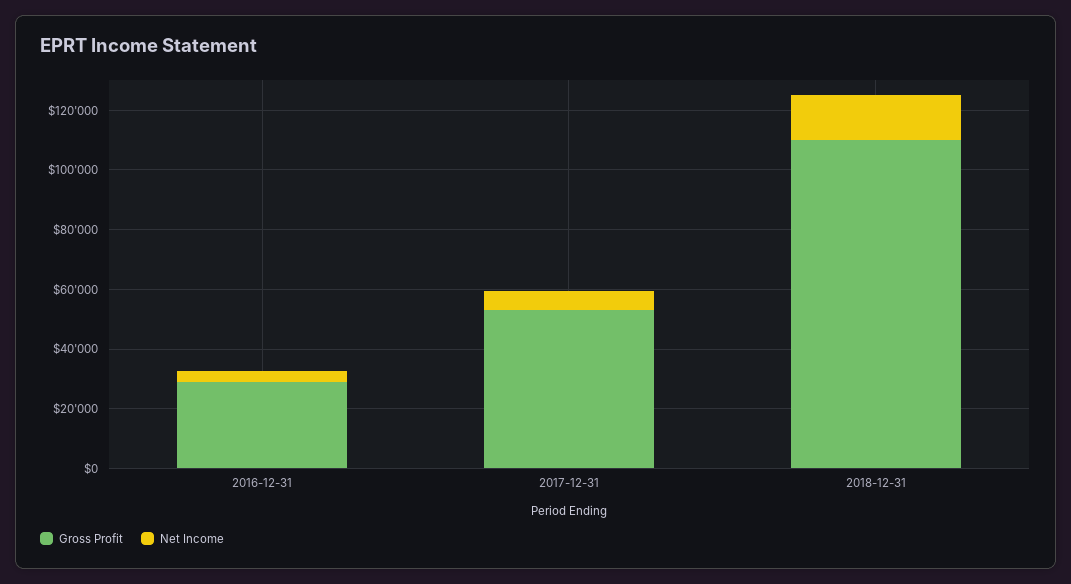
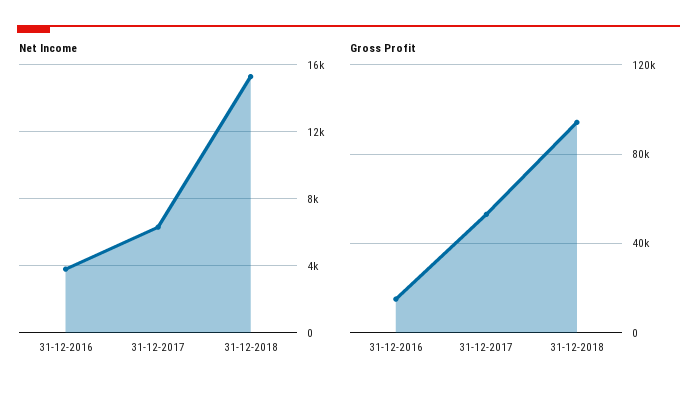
  {
    "Gross Profit": {
-     "2016-12-31": 30000,
+     "2016-12-31": 15000,
      "2017-12-31": 55000,
-     "2018-12-31": 110000
+     "2018-12-31": 95000
    },
    "Net Income": {
      "2016-12-31": 4000,
      "2017-12-31": 6500,
      "2018-12-31": 15500
    }
  }

